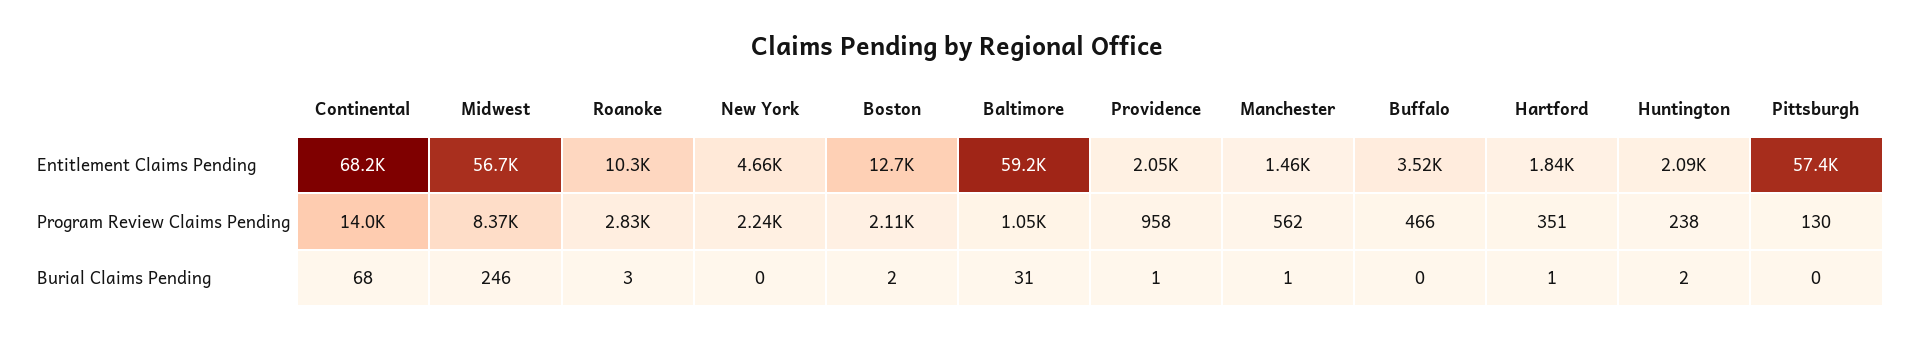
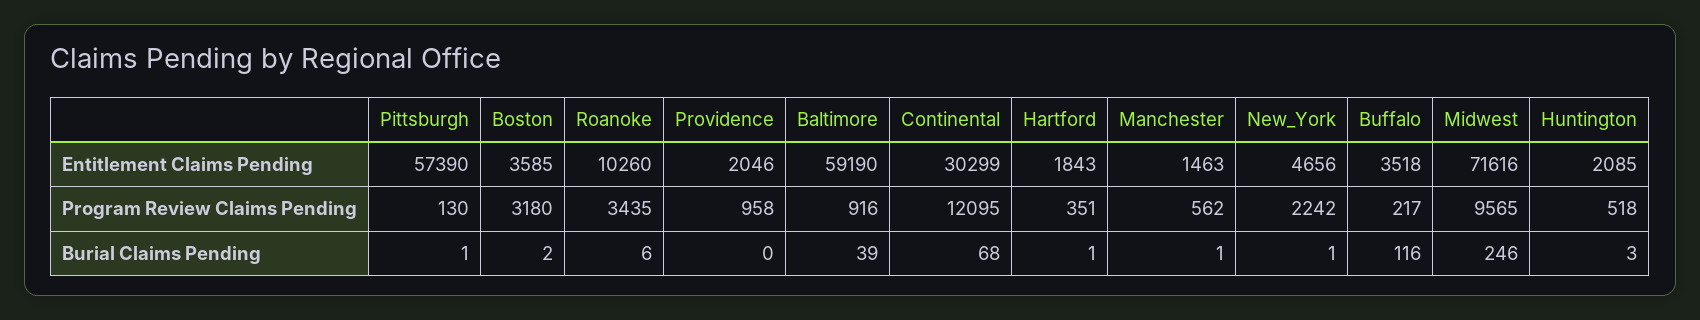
  {
    "Continental": {
-     "Entitlement Claims Pending": 68200,
+     "Entitlement Claims Pending": 30299,
-     "Program Review Claims Pending": 14000,
+     "Program Review Claims Pending": 12095,
      "Burial Claims Pending": 68
    },
    "Midwest": {
-     "Entitlement Claims Pending": 56700,
+     "Entitlement Claims Pending": 71616,
-     "Program Review Claims Pending": 8370,
+     "Program Review Claims Pending": 9565,
      "Burial Claims Pending": 246
    },
    "Roanoke": {
      "Entitlement Claims Pending": 10260,
-     "Program Review Claims Pending": 2830,
+     "Program Review Claims Pending": 3435,
-     "Burial Claims Pending": 3
+     "Burial Claims Pending": 6
    },
    "New York": {
      "Entitlement Claims Pending": 4656,
      "Program Review Claims Pending": 2242,
-     "Burial Claims Pending": 0
+     "Burial Claims Pending": 1
    },
    "Boston": {
-     "Entitlement Claims Pending": 12700,
+     "Entitlement Claims Pending": 3585,
-     "Program Review Claims Pending": 2110,
+     "Program Review Claims Pending": 3180,
      "Burial Claims Pending": 2
    },
    "Baltimore": {
      "Entitlement Claims Pending": 59190,
-     "Program Review Claims Pending": 1050,
+     "Program Review Claims Pending": 916,
-     "Burial Claims Pending": 31
+     "Burial Claims Pending": 39
    },
    "Providence": {
      "Entitlement Claims Pending": 2046,
      "Program Review Claims Pending": 958,
-     "Burial Claims Pending": 1
+     "Burial Claims Pending": 0
    },
    "Manchester": {
      "Entitlement Claims Pending": 1463,
      "Program Review Claims Pending": 562,
      "Burial Claims Pending": 1
    },
    "Buffalo": {
      "Entitlement Claims Pending": 3518,
-     "Program Review Claims Pending": 466,
+     "Program Review Claims Pending": 217,
-     "Burial Claims Pending": 0
+     "Burial Claims Pending": 116
    },
    "Hartford": {
      "Entitlement Claims Pending": 1843,
      "Program Review Claims Pending": 351,
      "Burial Claims Pending": 1
    },
    "Huntington": {
      "Entitlement Claims Pending": 2085,
-     "Program Review Claims Pending": 238,
+     "Program Review Claims Pending": 518,
-     "Burial Claims Pending": 2
+     "Burial Claims Pending": 3
    },
    "Pittsburgh": {
      "Entitlement Claims Pending": 57390,
      "Program Review Claims Pending": 130,
-     "Burial Claims Pending": 0
+     "Burial Claims Pending": 1
    }
  }

